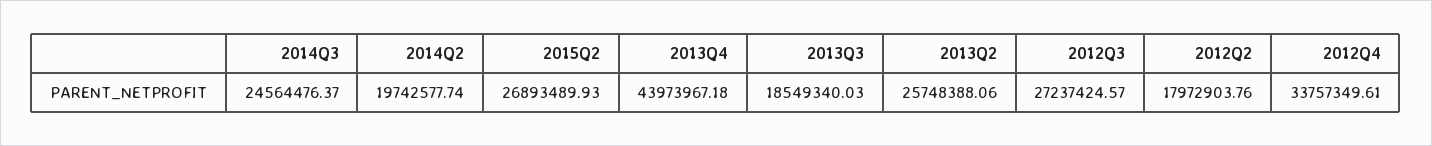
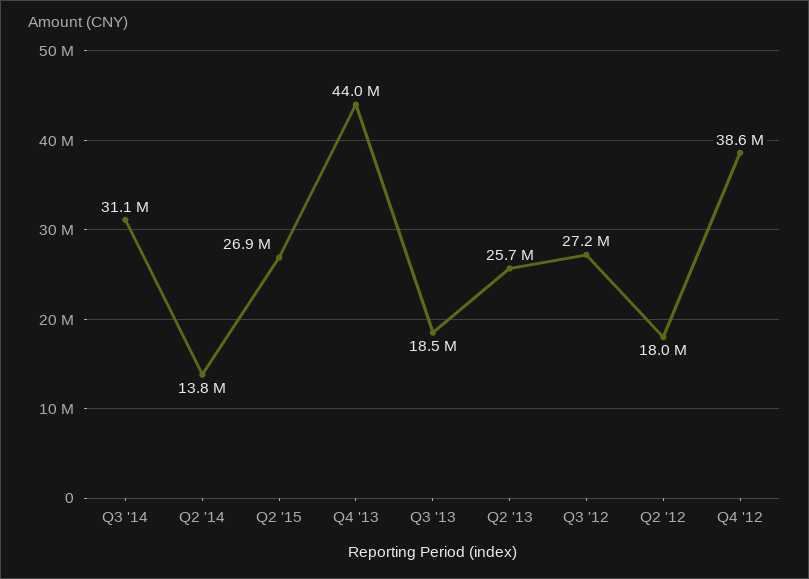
  {
-   "2014Q3": 24564476.37,
+   "2014Q3": 31100000,
-   "2014Q2": 19742577.74,
+   "2014Q2": 13800000,
    "2015Q2": 26893489.93,
    "2013Q4": 43973967.18,
    "2013Q3": 18549340.03,
    "2013Q2": 25748388.06,
    "2012Q3": 27237424.57,
    "2012Q2": 17972903.76,
-   "2012Q4": 33757349.61
+   "2012Q4": 38600000
  }

